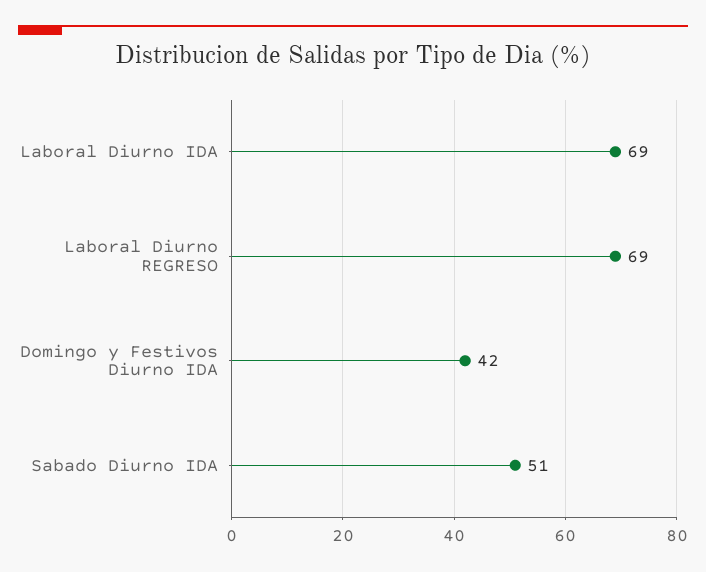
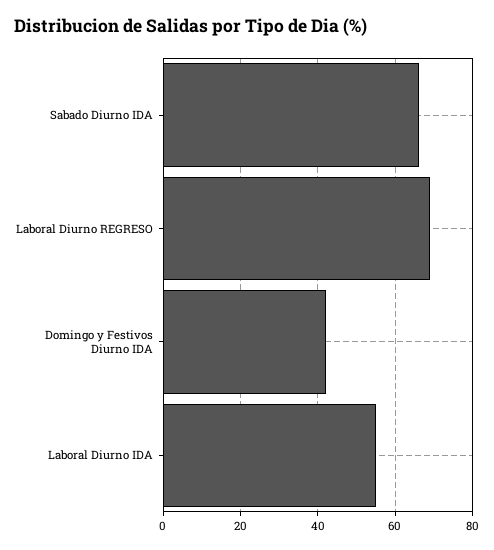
  {
-   "Laboral Diurno IDA": 69,
+   "Laboral Diurno IDA": 55,
    "Laboral Diurno REGRESO": 69,
    "Domingo y Festivos Diurno IDA": 42,
-   "Sabado Diurno IDA": 51
+   "Sabado Diurno IDA": 65
  }

